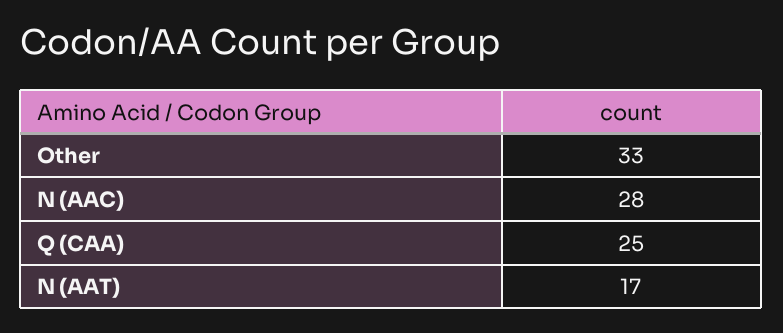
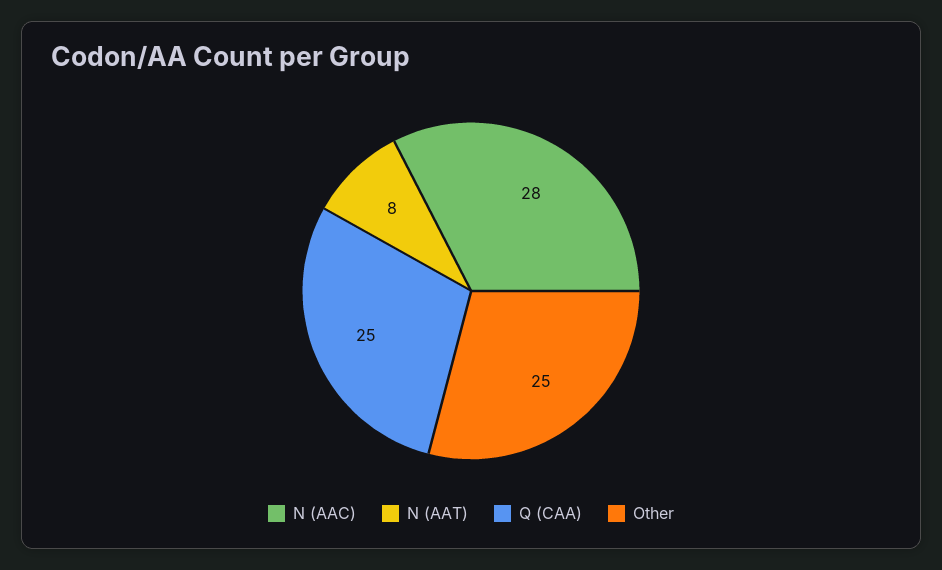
  {
-   "Other": 33,
+   "Other": 25,
    "N (AAC)": 28,
    "Q (CAA)": 25,
-   "N (AAT)": 17
+   "N (AAT)": 8
  }

